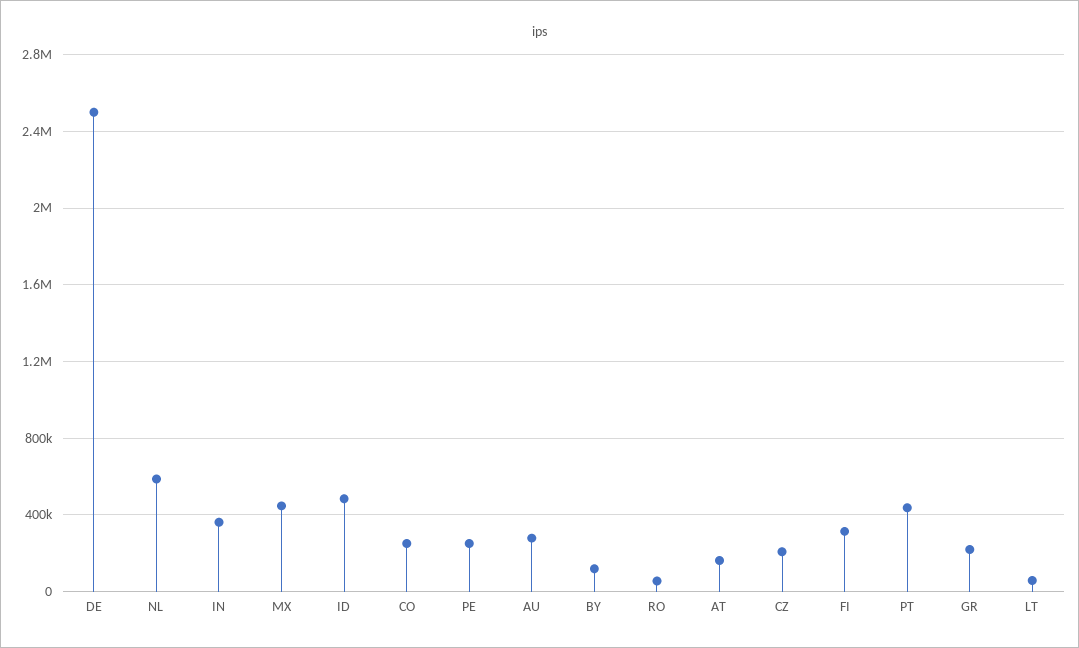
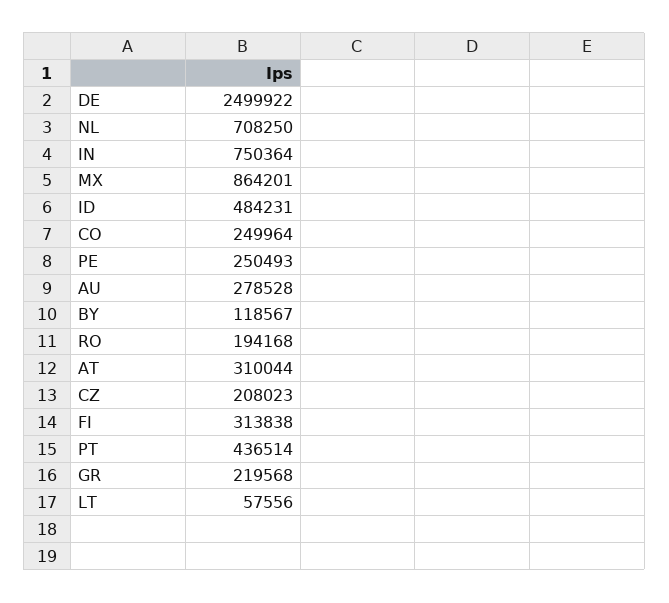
  {
    "DE": 2499922,
-   "NL": 600000,
+   "NL": 708250,
-   "IN": 350000,
+   "IN": 750364,
-   "MX": 450000,
+   "MX": 864201,
    "ID": 484231,
    "CO": 249964,
    "PE": 250493,
    "AU": 278528,
    "BY": 118567,
-   "RO": 50000,
+   "RO": 194168,
-   "AT": 150000,
+   "AT": 310044,
    "CZ": 208023,
    "FI": 313838,
    "PT": 436514,
    "GR": 219568,
    "LT": 57556
  }

